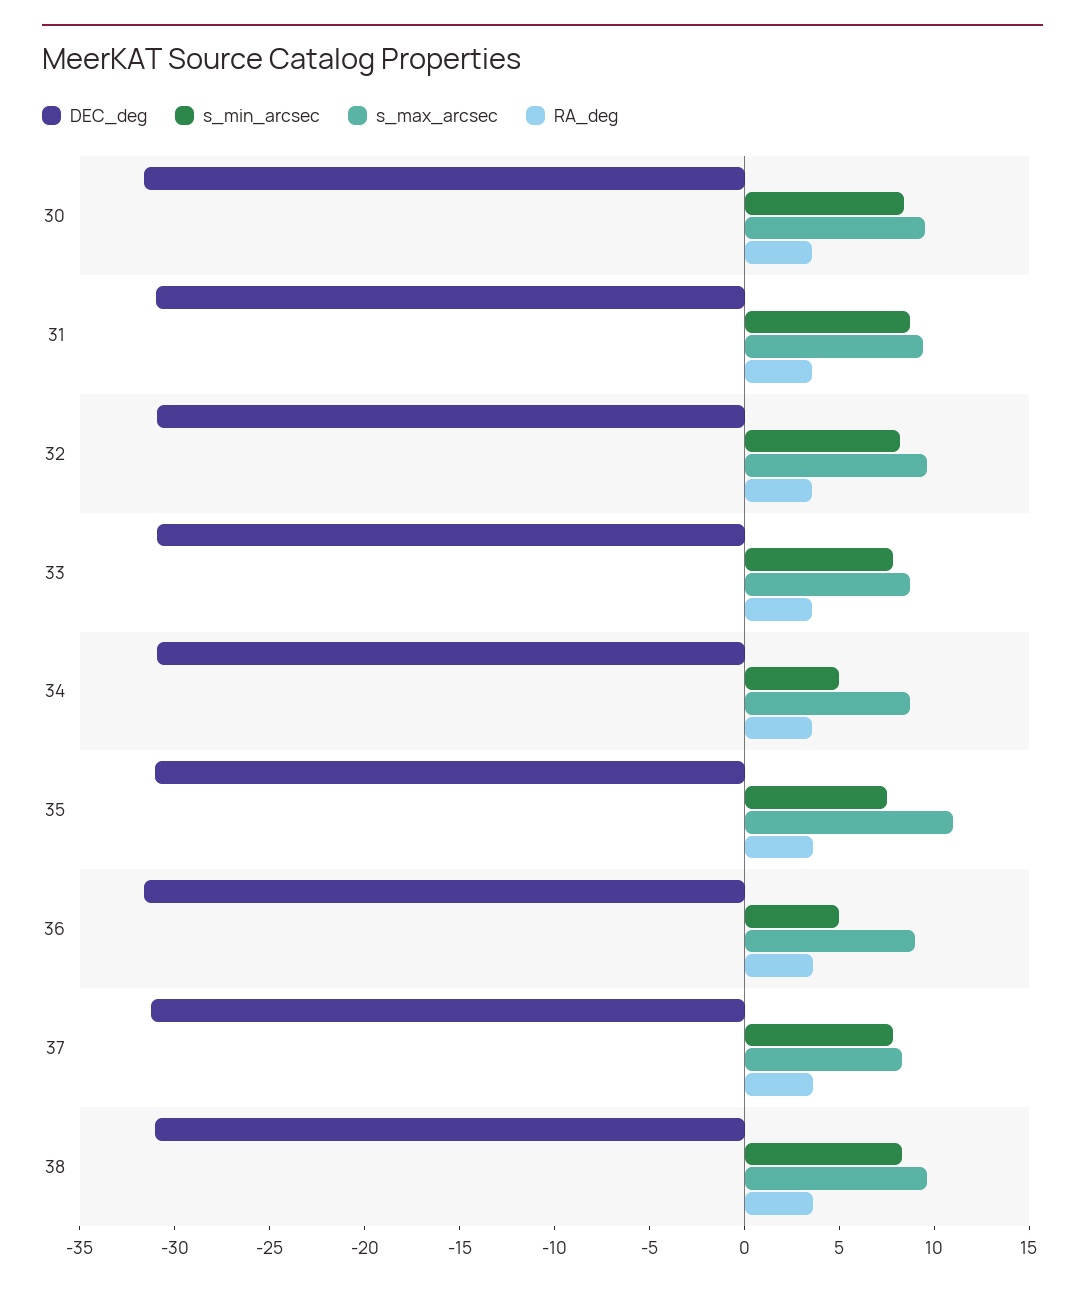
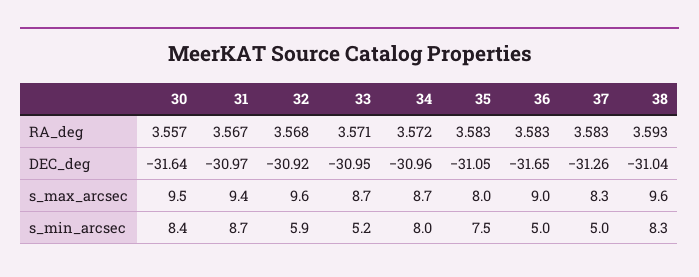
  {
    "DEC_deg": {
      "30": -31.64,
      "31": -30.97,
      "32": -30.92,
      "33": -30.95,
      "34": -30.96,
      "35": -31.05,
      "36": -31.65,
      "37": -31.26,
      "38": -31.04
    },
    "s_min_arcsec": {
      "30": 8.4,
      "31": 8.7,
-     "32": 8,
+     "32": 5.9,
-     "33": 8,
+     "33": 5.2,
-     "34": 5,
+     "34": 8,
      "35": 7.5,
      "36": 5,
-     "37": 8,
+     "37": 5,
      "38": 8.3
    },
    "s_max_arcsec": {
      "30": 9.5,
      "31": 9.4,
      "32": 9.6,
      "33": 8.7,
      "34": 8.7,
-     "35": 11,
+     "35": 8,
      "36": 9,
      "37": 8.3,
      "38": 9.6
    },
    "RA_deg": {
      "30": 3.557,
      "31": 3.567,
      "32": 3.568,
      "33": 3.571,
      "34": 3.572,
      "35": 3.583,
      "36": 3.583,
      "37": 3.583,
      "38": 3.593
    }
  }

